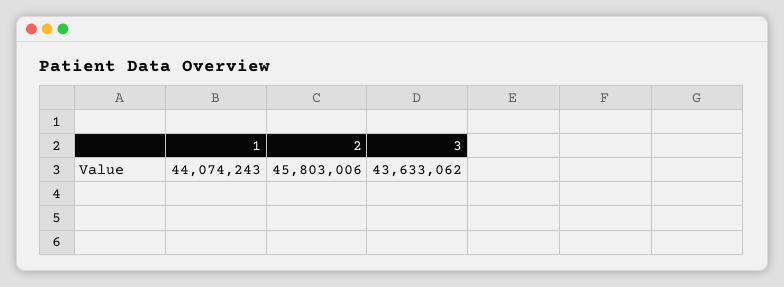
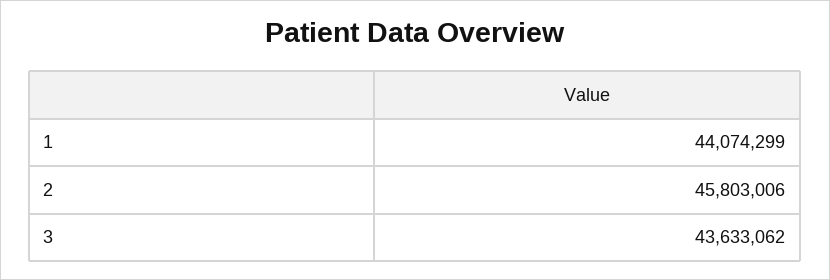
  {
-   "1": 44074243,
+   "1": 44074299,
    "2": 45803006,
    "3": 43633062
  }

